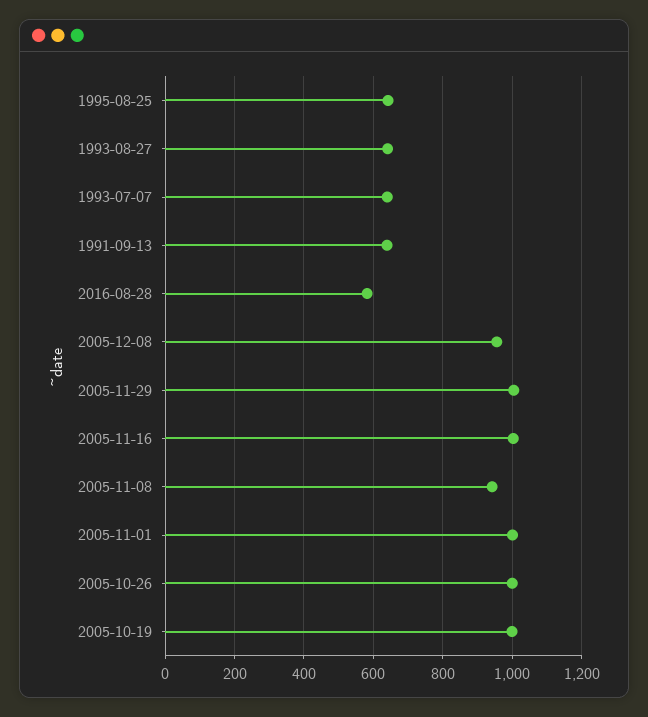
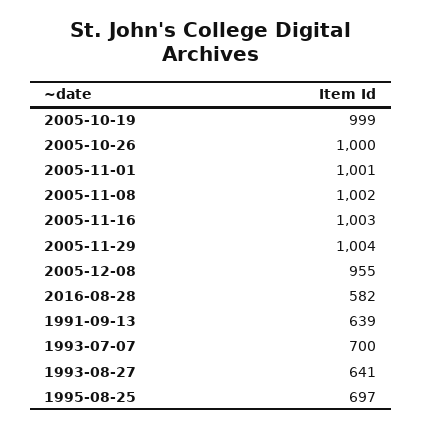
  {
-   "1995-08-25": 640,
+   "1995-08-25": 697,
    "1993-08-27": 641,
-   "1993-07-07": 640,
+   "1993-07-07": 700,
    "1991-09-13": 639,
    "2016-08-28": 582,
    "2005-12-08": 955,
    "2005-11-29": 1004,
    "2005-11-16": 1003,
-   "2005-11-08": 940,
+   "2005-11-08": 1002,
    "2005-11-01": 1001,
    "2005-10-26": 1000,
    "2005-10-19": 999
  }

